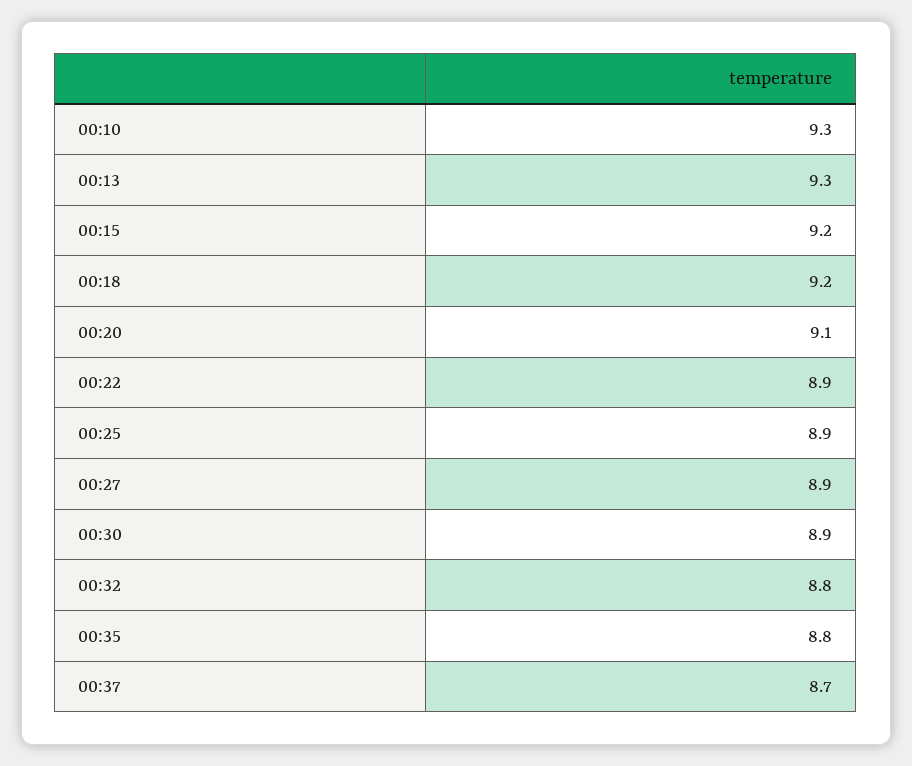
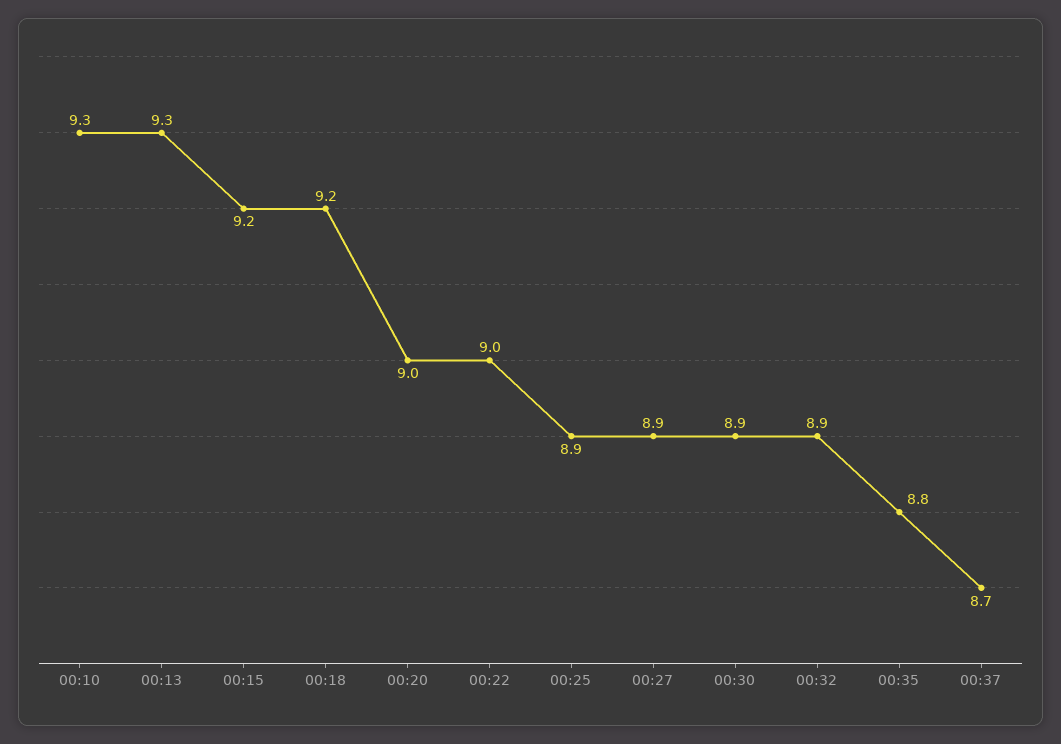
  {
    "00:10": 9.3,
    "00:13": 9.3,
    "00:15": 9.2,
    "00:18": 9.2,
-   "00:20": 9.1,
+   "00:20": 9,
-   "00:22": 8.9,
+   "00:22": 9,
    "00:25": 8.9,
    "00:27": 8.9,
    "00:30": 8.9,
-   "00:32": 8.8,
+   "00:32": 8.9,
    "00:35": 8.8,
    "00:37": 8.7
  }

